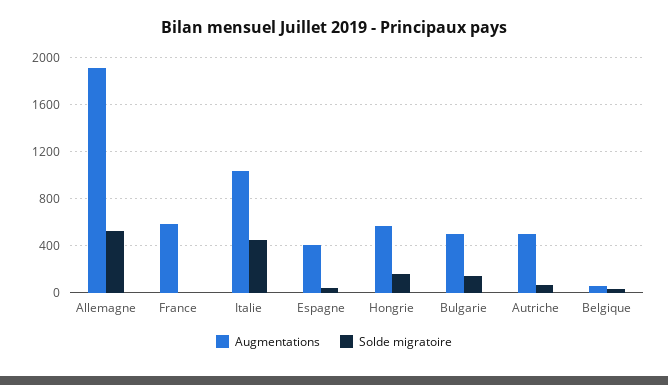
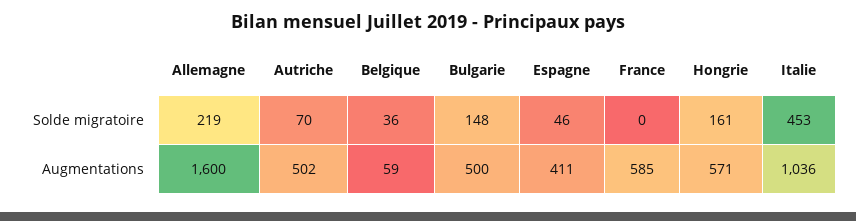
  {
    "Augmentations": {
-     "Allemagne": 1900,
+     "Allemagne": 1600,
      "France": 585,
      "Italie": 1036,
      "Espagne": 411,
      "Hongrie": 571,
      "Bulgarie": 500,
      "Autriche": 502,
      "Belgique": 59
    },
    "Solde migratoire": {
-     "Allemagne": 500,
+     "Allemagne": 219,
      "France": 0,
      "Italie": 453,
      "Espagne": 46,
      "Hongrie": 161,
      "Bulgarie": 148,
      "Autriche": 70,
      "Belgique": 36
    }
  }

